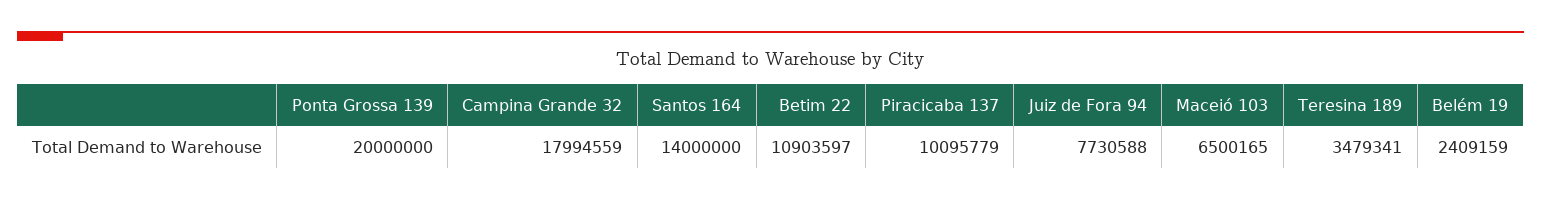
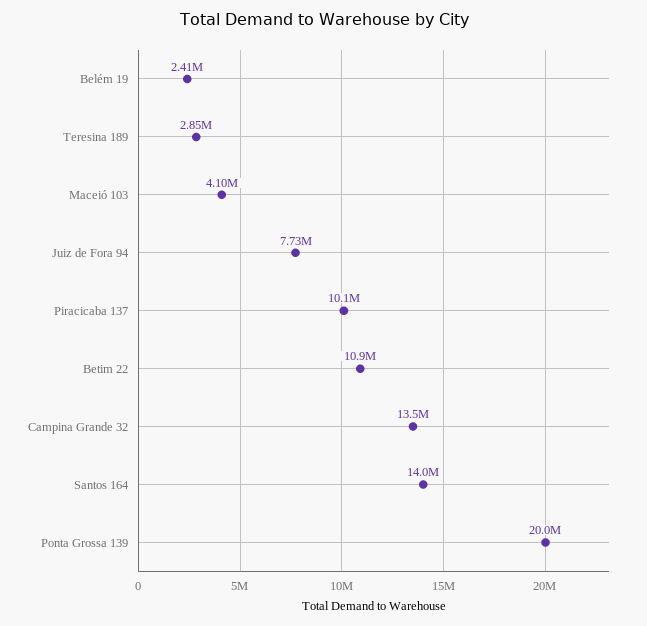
  {
    "Ponta Grossa 139": 20000000,
-   "Campina Grande 32": 17994559,
+   "Campina Grande 32": 13500000,
    "Santos 164": 14000000,
    "Betim 22": 10903597,
    "Piracicaba 137": 10095779,
    "Juiz de Fora 94": 7730588,
-   "Maceió 103": 6500165,
+   "Maceió 103": 4100000,
-   "Teresina 189": 3479341,
+   "Teresina 189": 2850000,
    "Belém 19": 2409159
  }

